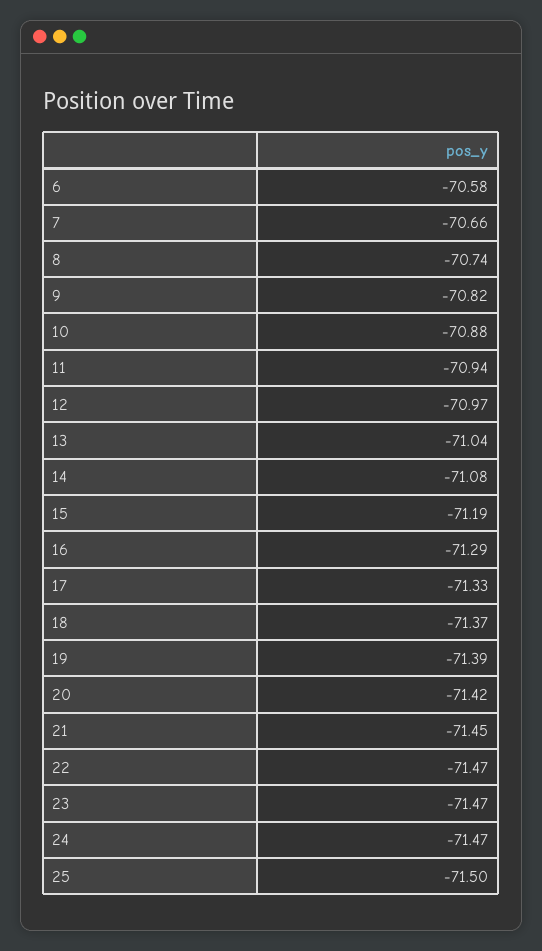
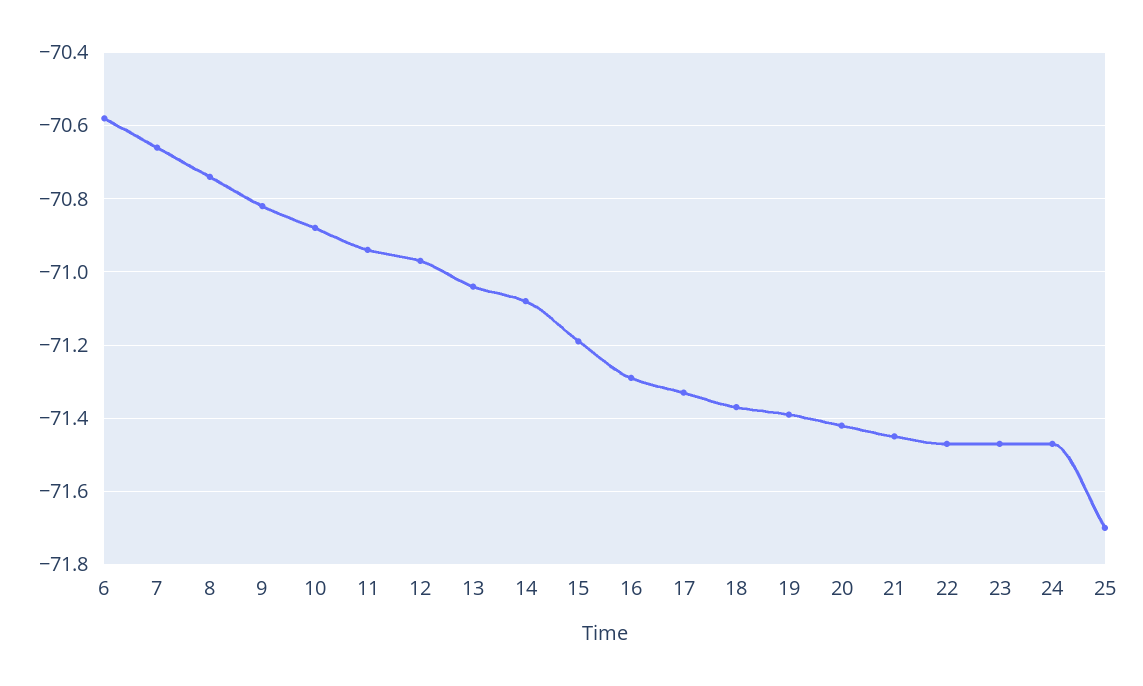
  {
    "6": -70.58,
    "7": -70.66,
    "8": -70.74,
    "9": -70.82,
    "10": -70.88,
    "11": -70.94,
    "12": -70.97,
    "13": -71.04,
    "14": -71.08,
    "15": -71.19,
    "16": -71.29,
    "17": -71.33,
    "18": -71.37,
    "19": -71.39,
    "20": -71.42,
    "21": -71.45,
    "22": -71.47,
    "23": -71.47,
    "24": -71.47,
-   "25": -71.5
+   "25": -71.7
  }

